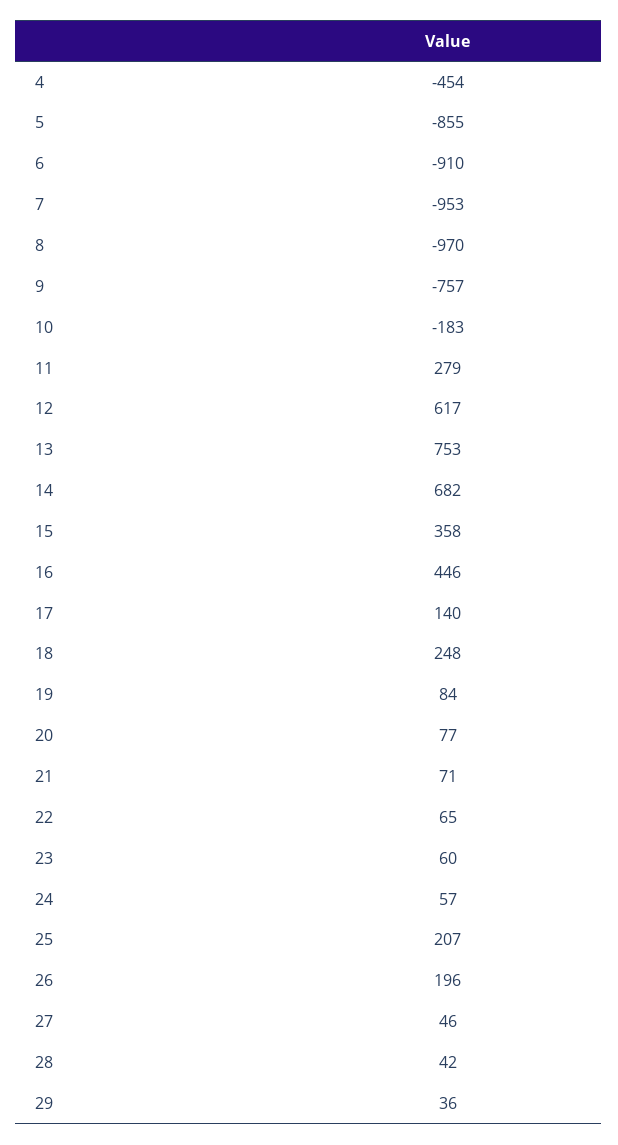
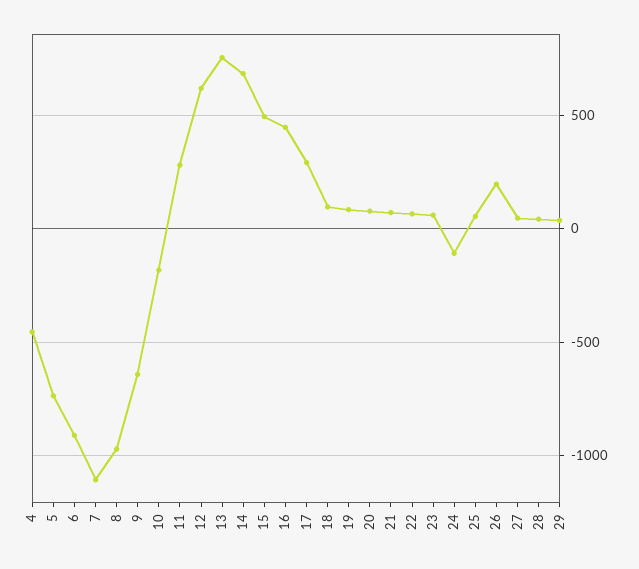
  {
    "4": -454,
-   "5": -855,
+   "5": -750,
    "6": -910,
-   "7": -953,
+   "7": -1100,
    "8": -970,
-   "9": -757,
+   "9": -650,
    "10": -183,
    "11": 279,
    "12": 617,
    "13": 753,
    "14": 682,
-   "15": 358,
+   "15": 500,
    "16": 446,
-   "17": 140,
+   "17": 300,
-   "18": 248,
+   "18": 100,
    "19": 84,
    "20": 77,
    "21": 71,
    "22": 65,
    "23": 60,
-   "24": 57,
+   "24": -100,
-   "25": 207,
+   "25": 50,
    "26": 196,
    "27": 46,
    "28": 42,
    "29": 36
  }

